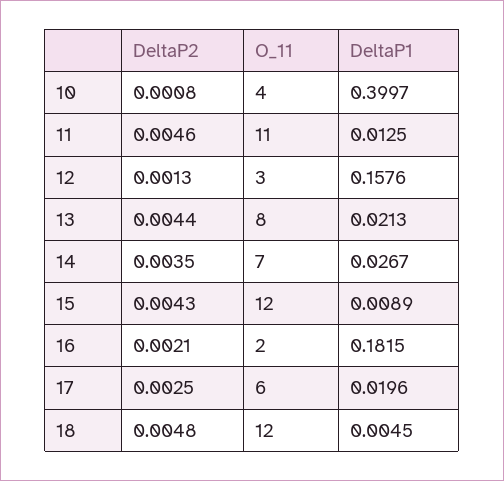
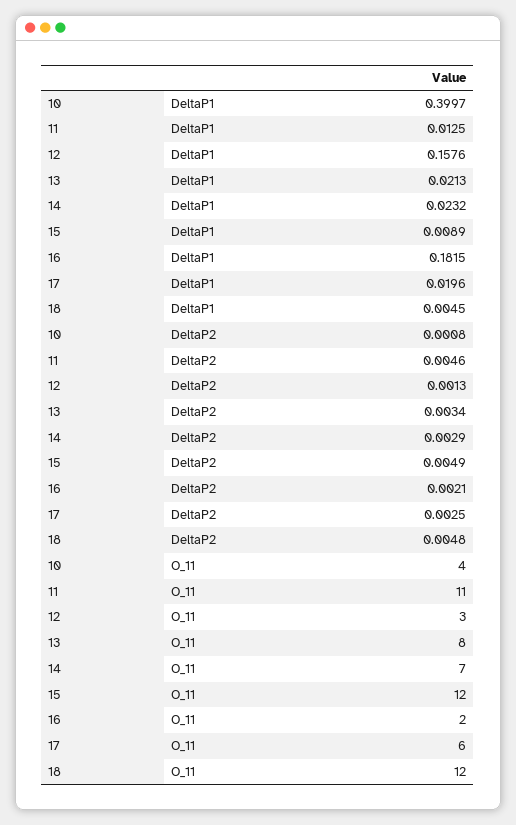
  {
    "DeltaP2": {
      "10": 0.0008,
      "11": 0.0046,
      "12": 0.0013,
-     "13": 0.0044,
+     "13": 0.0034,
-     "14": 0.0035,
+     "14": 0.0029,
-     "15": 0.0043,
+     "15": 0.0049,
      "16": 0.0021,
      "17": 0.0025,
      "18": 0.0048
    },
    "O_11": {
      "10": 4,
      "11": 11,
      "12": 3,
      "13": 8,
      "14": 7,
      "15": 12,
      "16": 2,
      "17": 6,
      "18": 12
    },
    "DeltaP1": {
      "10": 0.3997,
      "11": 0.0125,
      "12": 0.1576,
      "13": 0.0213,
-     "14": 0.0267,
+     "14": 0.0232,
      "15": 0.0089,
      "16": 0.1815,
      "17": 0.0196,
      "18": 0.0045
    }
  }

